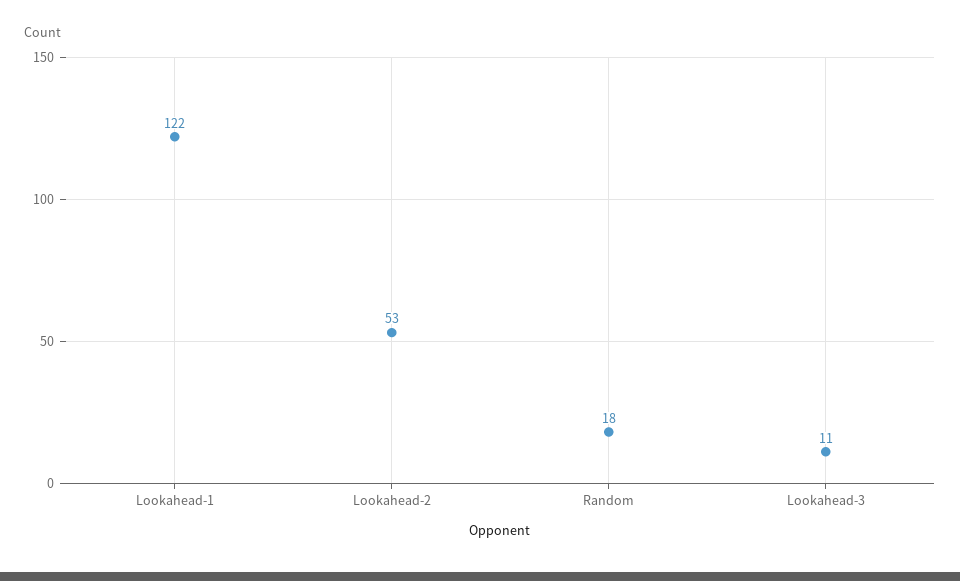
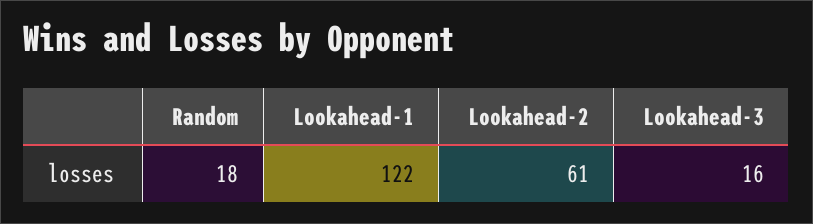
  {
    "Lookahead-1": 122,
-   "Lookahead-2": 53,
+   "Lookahead-2": 61,
    "Random": 18,
-   "Lookahead-3": 11
+   "Lookahead-3": 16
  }

